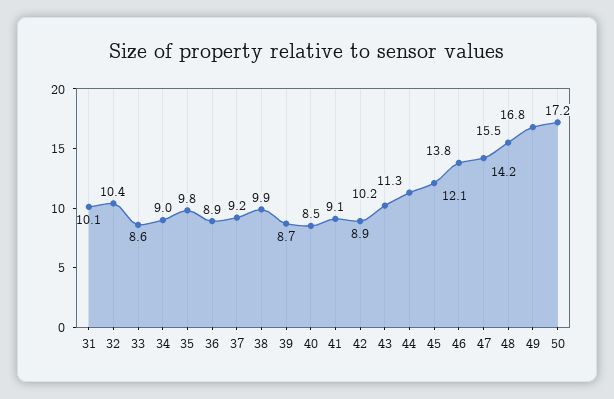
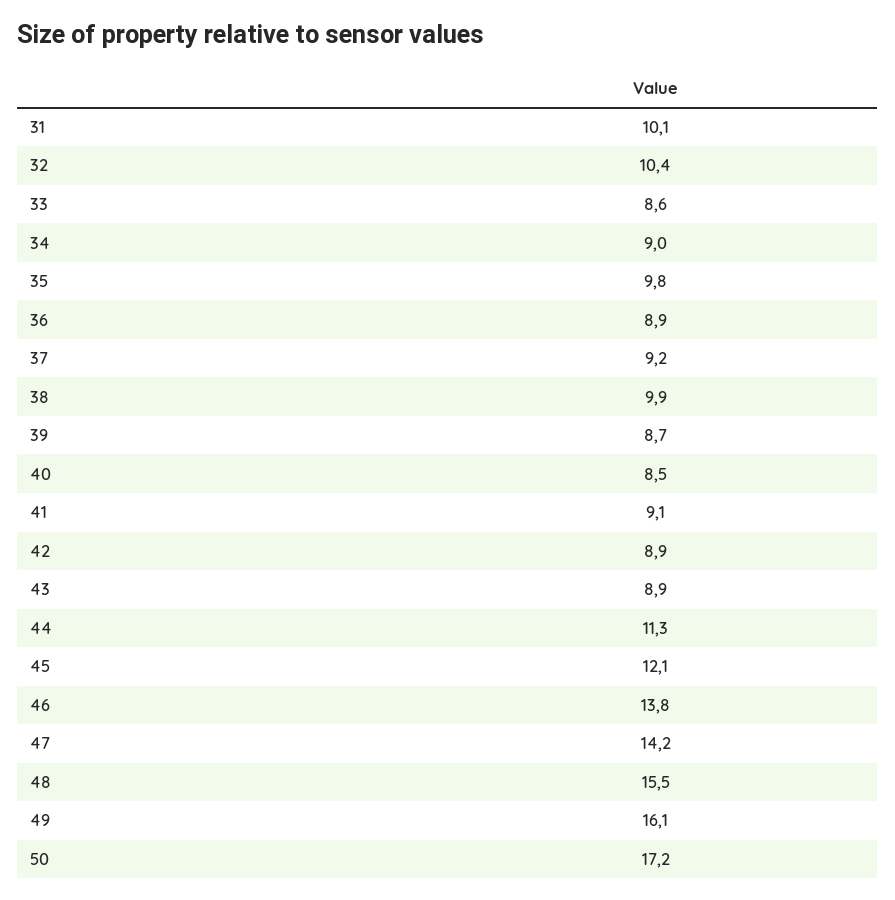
  {
    "31": 10.1,
    "32": 10.4,
    "33": 8.6,
    "34": 9,
    "35": 9.8,
    "36": 8.9,
    "37": 9.2,
    "38": 9.9,
    "39": 8.7,
    "40": 8.5,
    "41": 9.1,
    "42": 8.9,
-   "43": 10.2,
+   "43": 8.9,
    "44": 11.3,
    "45": 12.1,
    "46": 13.8,
    "47": 14.2,
    "48": 15.5,
-   "49": 16.8,
+   "49": 16.1,
    "50": 17.2
  }

